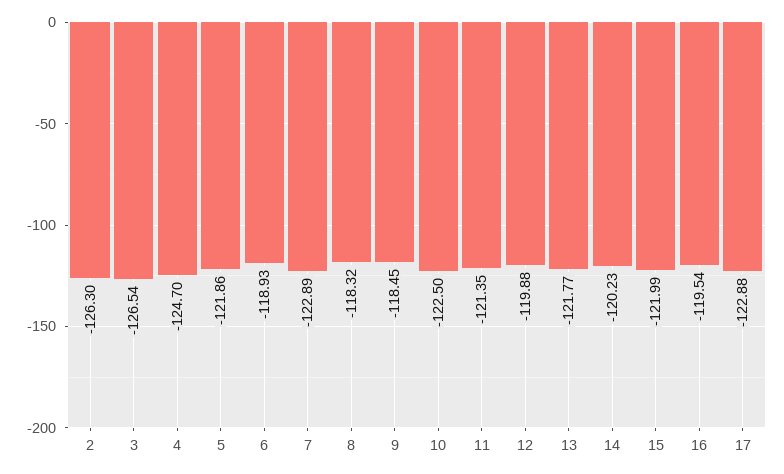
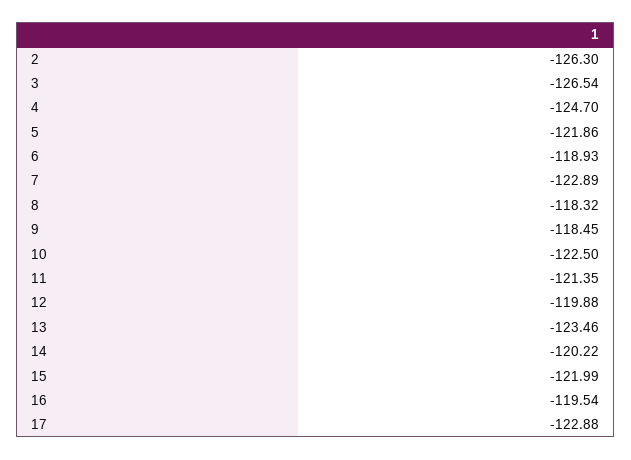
  {
    "2": -126.3,
    "3": -126.54,
    "4": -124.7,
    "5": -121.86,
    "6": -118.93,
    "7": -122.89,
    "8": -118.32,
    "9": -118.45,
    "10": -122.5,
    "11": -121.35,
    "12": -119.88,
-   "13": -121.77,
+   "13": -123.46,
-   "14": -120.23,
+   "14": -120.22,
    "15": -121.99,
    "16": -119.54,
    "17": -122.88
  }

